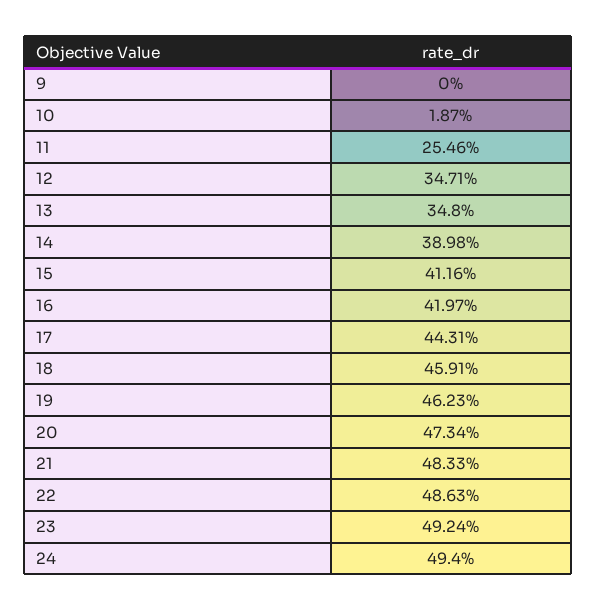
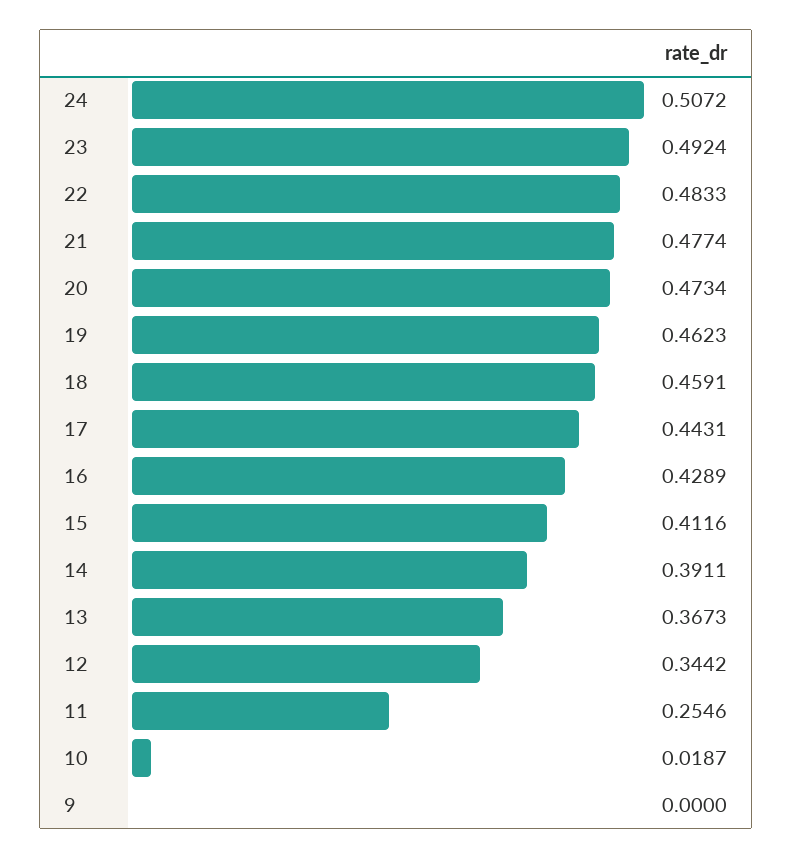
  {
    "9": 0,
    "10": 0.0187,
    "11": 0.2546,
-   "12": 0.3471,
+   "12": 0.3442,
-   "13": 0.348,
+   "13": 0.3673,
-   "14": 0.3898,
+   "14": 0.3911,
    "15": 0.4116,
-   "16": 0.4197,
+   "16": 0.4289,
    "17": 0.4431,
    "18": 0.4591,
    "19": 0.4623,
    "20": 0.4734,
-   "21": 0.4833,
+   "21": 0.4774,
-   "22": 0.4863,
+   "22": 0.4833,
    "23": 0.4924,
-   "24": 0.494
+   "24": 0.5072
  }

